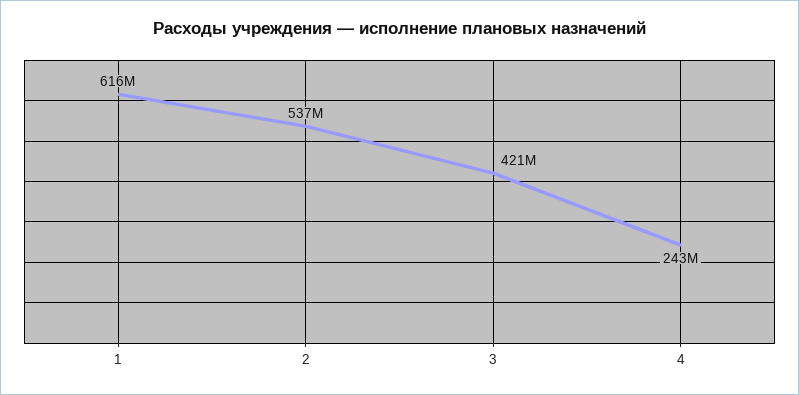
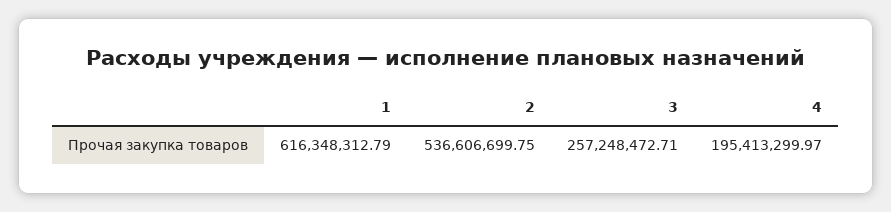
  {
    "1": 616348312.79,
    "2": 536606699.75,
-   "3": 421000000,
+   "3": 257248472.71,
-   "4": 243000000
+   "4": 195413299.97
  }

